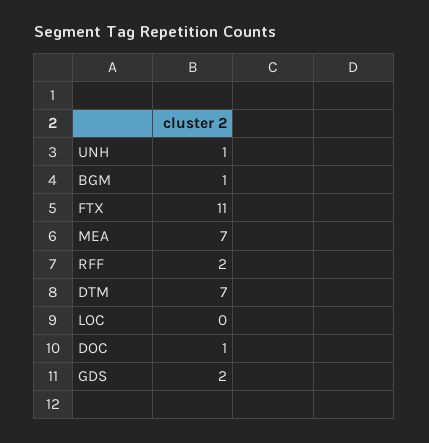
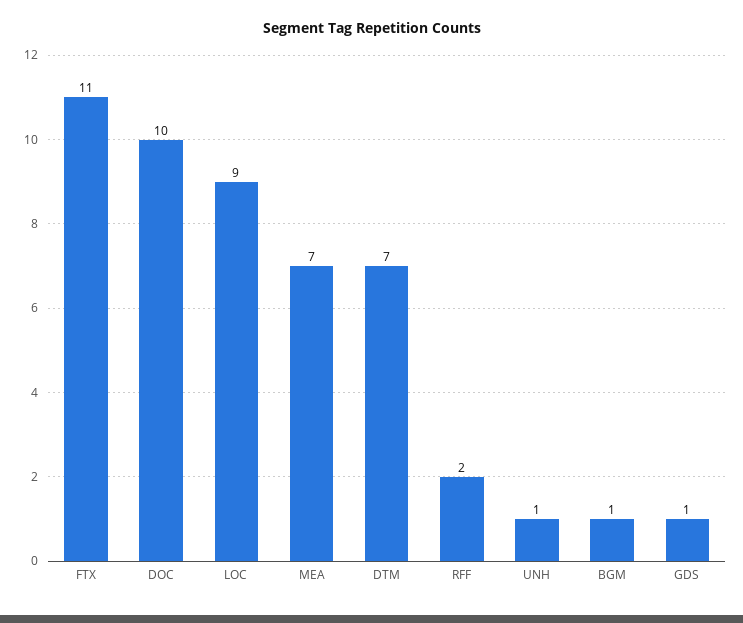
  {
    "UNH": 1,
    "BGM": 1,
    "FTX": 11,
    "MEA": 7,
    "RFF": 2,
    "DTM": 7,
-   "LOC": 0,
+   "LOC": 9,
-   "DOC": 1,
+   "DOC": 10,
-   "GDS": 2
+   "GDS": 1
  }

